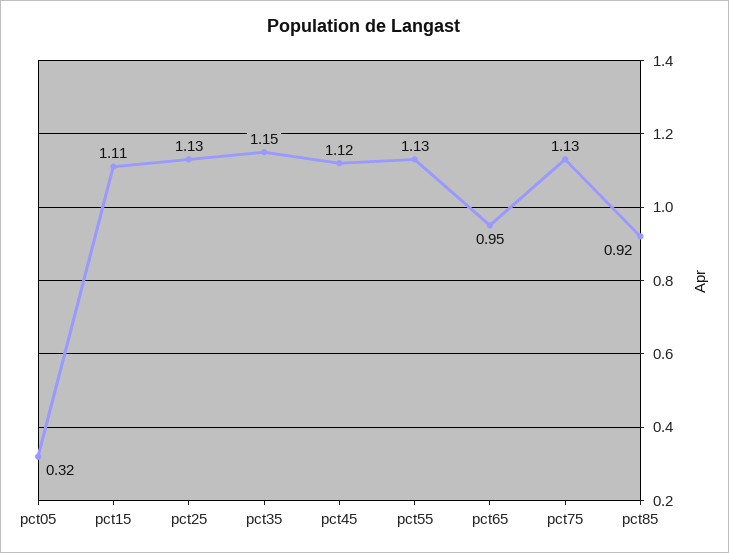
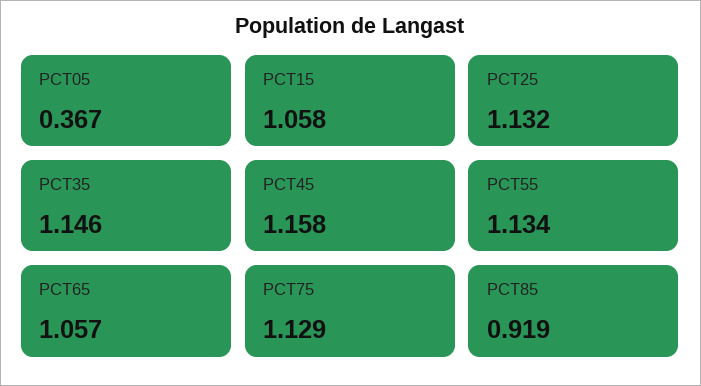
  {
-   "pct05": 0.32,
+   "pct05": 0.367,
-   "pct15": 1.11,
+   "pct15": 1.058,
    "pct25": 1.132,
    "pct35": 1.146,
-   "pct45": 1.12,
+   "pct45": 1.158,
    "pct55": 1.134,
-   "pct65": 0.95,
+   "pct65": 1.057,
    "pct75": 1.129,
    "pct85": 0.919
  }

